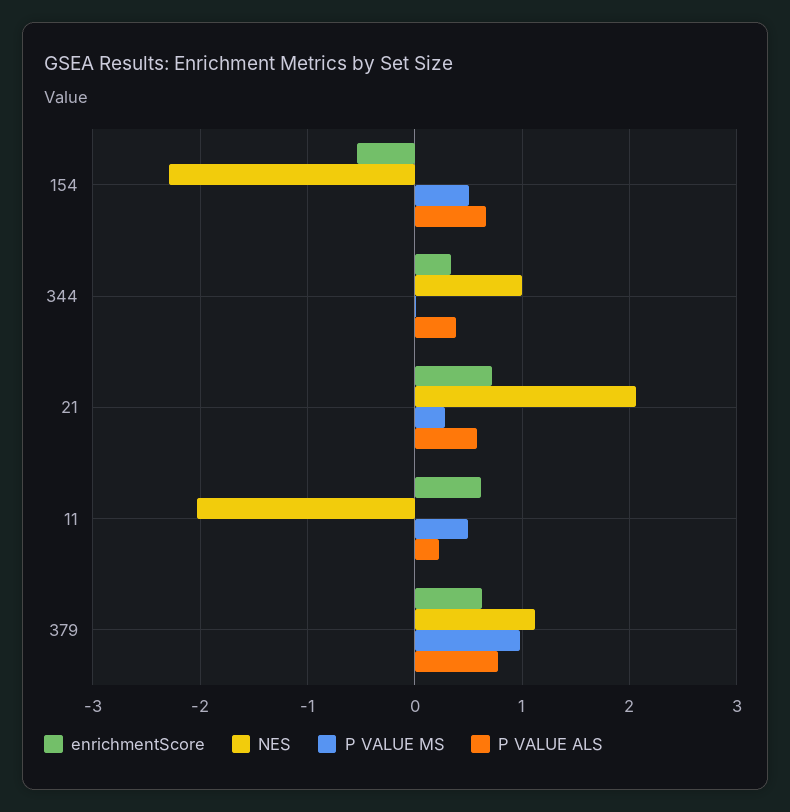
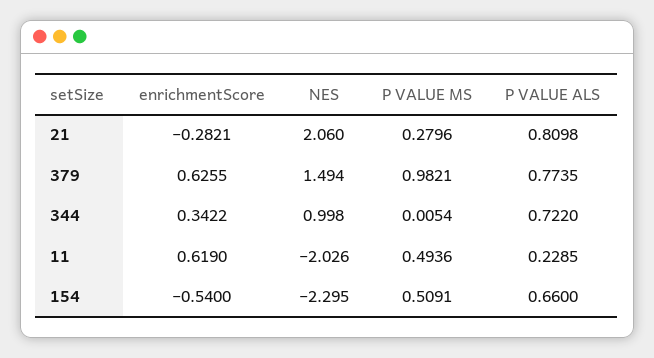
  {
    "enrichmentScore": {
      "154": -0.54,
      "344": 0.3422,
-     "21": 0.7,
+     "21": -0.2821,
      "11": 0.619,
      "379": 0.6255
    },
    "NES": {
      "154": -2.295,
      "344": 0.998,
      "21": 2.06,
      "11": -2.026,
-     "379": 1.1
+     "379": 1.494
    },
    "P VALUE MS": {
      "154": 0.5091,
      "344": 0.0054,
      "21": 0.2796,
      "11": 0.4936,
      "379": 0.9821
    },
    "P VALUE ALS": {
      "154": 0.66,
-     "344": 0.4,
+     "344": 0.722,
-     "21": 0.6,
+     "21": 0.8098,
      "11": 0.2285,
      "379": 0.7735
    }
  }

